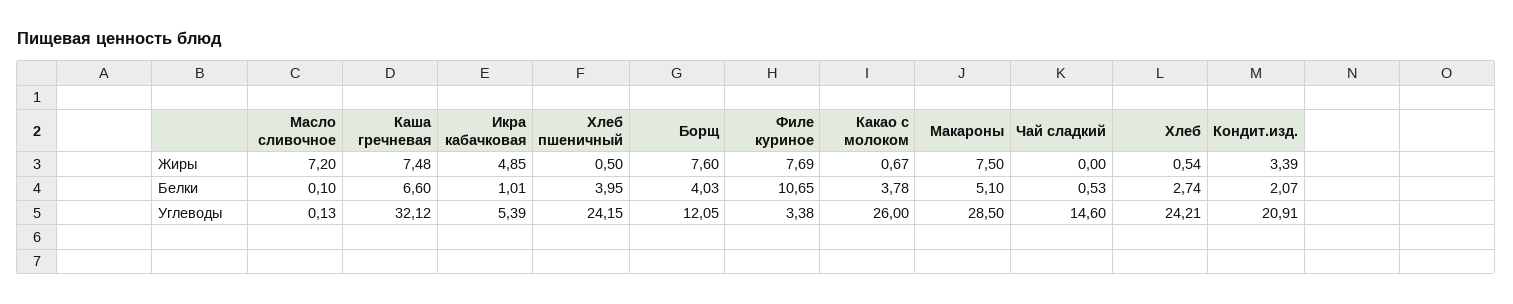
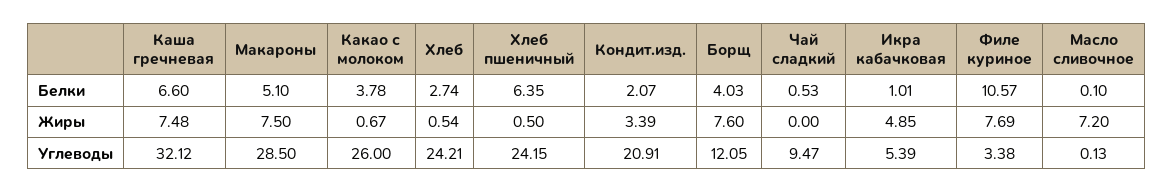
  {
    "Масло сливочное": {
      "Жиры": 7.2,
      "Белки": 0.1,
      "Углеводы": 0.13
    },
    "Каша гречневая": {
      "Жиры": 7.48,
      "Белки": 6.6,
      "Углеводы": 32.12
    },
    "Икра кабачковая": {
      "Жиры": 4.85,
      "Белки": 1.01,
      "Углеводы": 5.39
    },
    "Хлеб пшеничный": {
      "Жиры": 0.5,
-     "Белки": 3.95,
+     "Белки": 6.35,
      "Углеводы": 24.15
    },
    "Борщ": {
      "Жиры": 7.6,
      "Белки": 4.03,
      "Углеводы": 12.05
    },
    "Филе куриное": {
      "Жиры": 7.69,
-     "Белки": 10.65,
+     "Белки": 10.57,
      "Углеводы": 3.38
    },
    "Какао с молоком": {
      "Жиры": 0.67,
      "Белки": 3.78,
      "Углеводы": 26
    },
    "Макароны": {
      "Жиры": 7.5,
      "Белки": 5.1,
      "Углеводы": 28.5
    },
    "Чай сладкий": {
      "Жиры": 0,
      "Белки": 0.53,
-     "Углеводы": 14.6
+     "Углеводы": 9.47
    },
    "Хлеб": {
      "Жиры": 0.54,
      "Белки": 2.74,
      "Углеводы": 24.21
    },
    "Кондит.изд.": {
      "Жиры": 3.39,
      "Белки": 2.07,
      "Углеводы": 20.91
    }
  }

